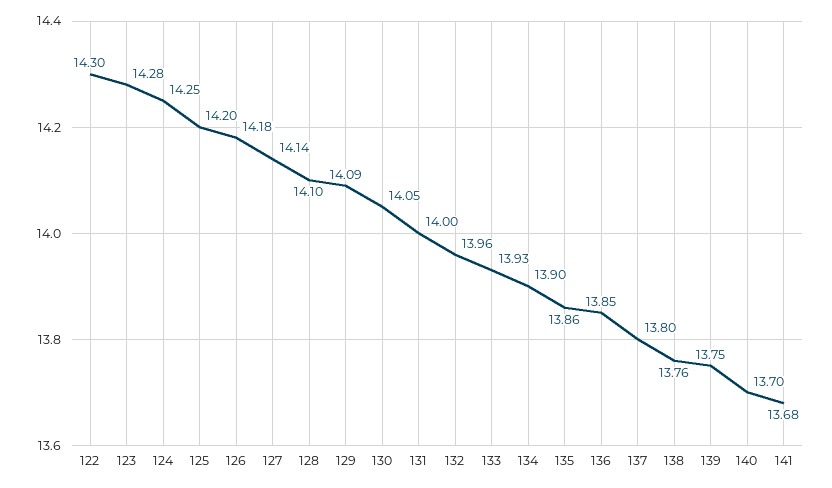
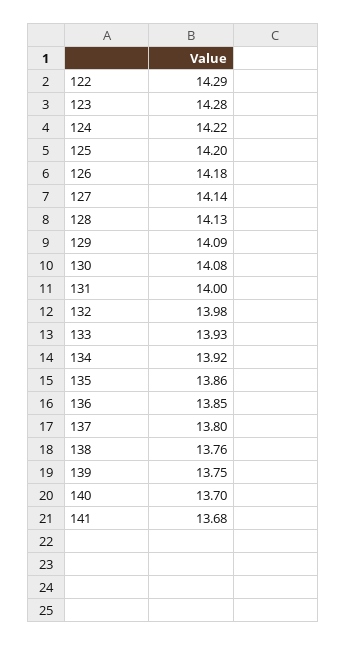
  {
-   "122": 14.3,
+   "122": 14.29,
    "123": 14.28,
-   "124": 14.25,
+   "124": 14.22,
    "125": 14.2,
    "126": 14.18,
    "127": 14.14,
-   "128": 14.1,
+   "128": 14.13,
    "129": 14.09,
-   "130": 14.05,
+   "130": 14.08,
    "131": 14,
-   "132": 13.96,
+   "132": 13.98,
    "133": 13.93,
-   "134": 13.9,
+   "134": 13.92,
    "135": 13.86,
    "136": 13.85,
    "137": 13.8,
    "138": 13.76,
    "139": 13.75,
    "140": 13.7,
    "141": 13.68
  }

